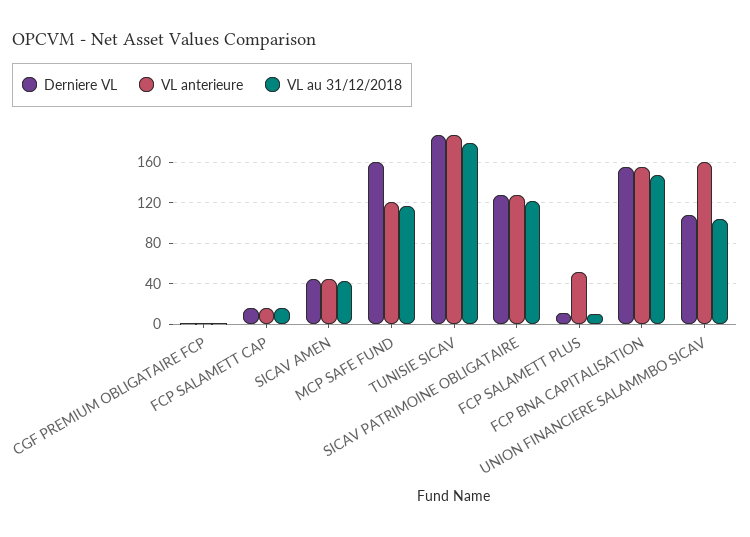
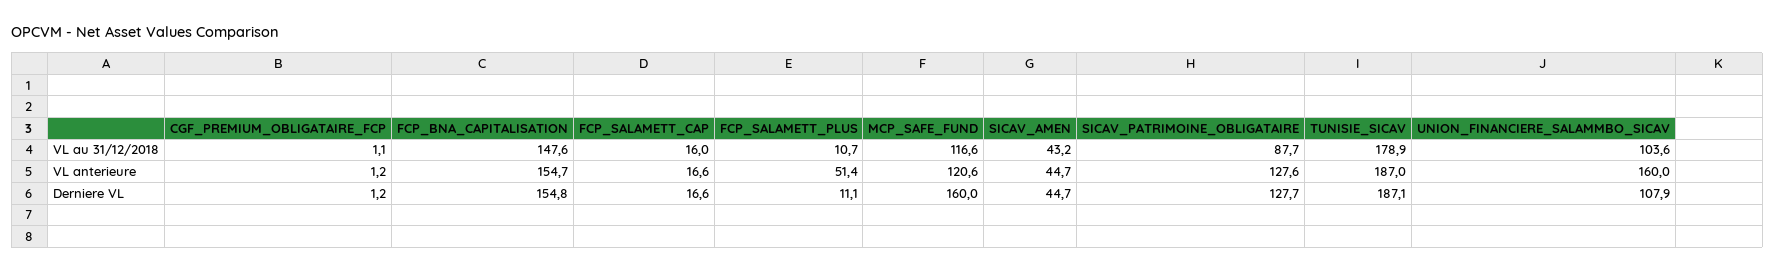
  {
    "Derniere VL": {
      "CGF PREMIUM OBLIGATAIRE FCP": 1.2,
      "FCP SALAMETT CAP": 16.6,
      "SICAV AMEN": 44.7,
      "MCP SAFE FUND": 160,
      "TUNISIE SICAV": 187.1,
      "SICAV PATRIMOINE OBLIGATAIRE": 127.7,
      "FCP SALAMETT PLUS": 11.1,
      "FCP BNA CAPITALISATION": 154.8,
      "UNION FINANCIERE SALAMMBO SICAV": 107.9
    },
    "VL anterieure": {
      "CGF PREMIUM OBLIGATAIRE FCP": 1.2,
      "FCP SALAMETT CAP": 16.6,
      "SICAV AMEN": 44.7,
      "MCP SAFE FUND": 120.6,
      "TUNISIE SICAV": 187,
      "SICAV PATRIMOINE OBLIGATAIRE": 127.6,
      "FCP SALAMETT PLUS": 51.4,
      "FCP BNA CAPITALISATION": 154.7,
      "UNION FINANCIERE SALAMMBO SICAV": 160
    },
    "VL au 31/12/2018": {
      "CGF PREMIUM OBLIGATAIRE FCP": 1.1,
      "FCP SALAMETT CAP": 16,
      "SICAV AMEN": 43.2,
      "MCP SAFE FUND": 116.6,
      "TUNISIE SICAV": 178.9,
-     "SICAV PATRIMOINE OBLIGATAIRE": 120,
+     "SICAV PATRIMOINE OBLIGATAIRE": 87.7,
      "FCP SALAMETT PLUS": 10.7,
      "FCP BNA CAPITALISATION": 147.6,
      "UNION FINANCIERE SALAMMBO SICAV": 103.6
    }
  }

